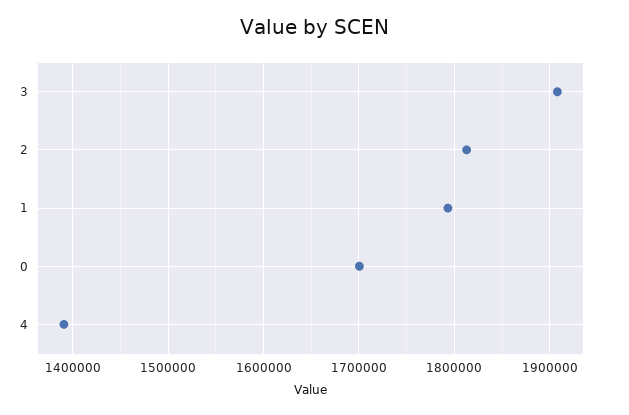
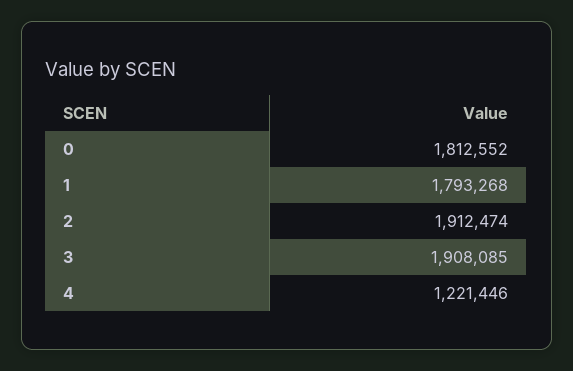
  {
    "3": 1908085,
-   "2": 1810000,
+   "2": 1912474,
    "1": 1793268,
-   "0": 1700000,
+   "0": 1812552,
-   "4": 1390000
+   "4": 1221446
  }

